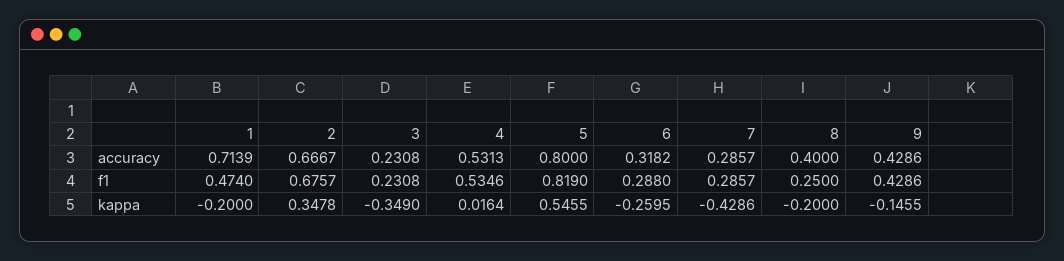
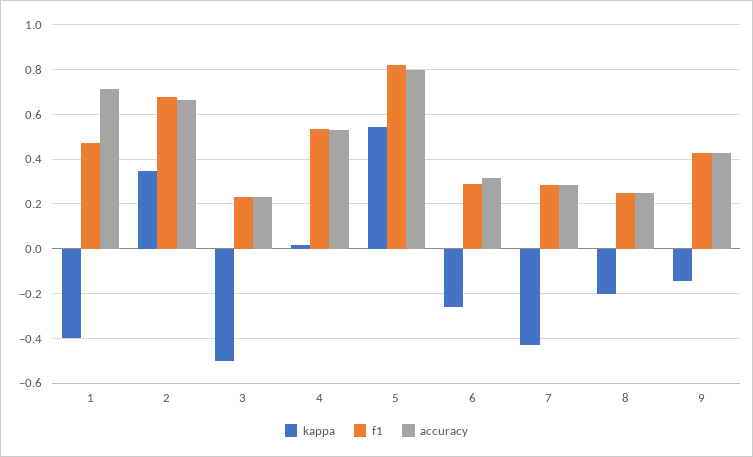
  {
    "accuracy": {
      "1": 0.7139,
      "2": 0.6667,
      "3": 0.2308,
      "4": 0.5313,
      "5": 0.8,
      "6": 0.3182,
      "7": 0.2857,
-     "8": 0.4,
+     "8": 0.25,
      "9": 0.4286
    },
    "f1": {
      "1": 0.474,
      "2": 0.6757,
      "3": 0.2308,
      "4": 0.5346,
      "5": 0.819,
      "6": 0.288,
      "7": 0.2857,
      "8": 0.25,
      "9": 0.4286
    },
    "kappa": {
-     "1": -0.2,
+     "1": -0.4,
      "2": 0.3478,
-     "3": -0.349,
+     "3": -0.5,
      "4": 0.0164,
      "5": 0.5455,
      "6": -0.2595,
      "7": -0.4286,
      "8": -0.2,
      "9": -0.1455
    }
  }

